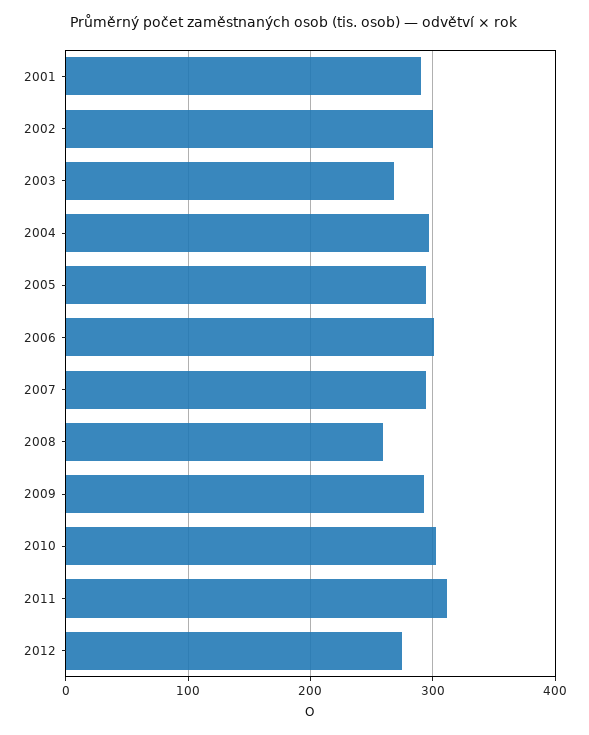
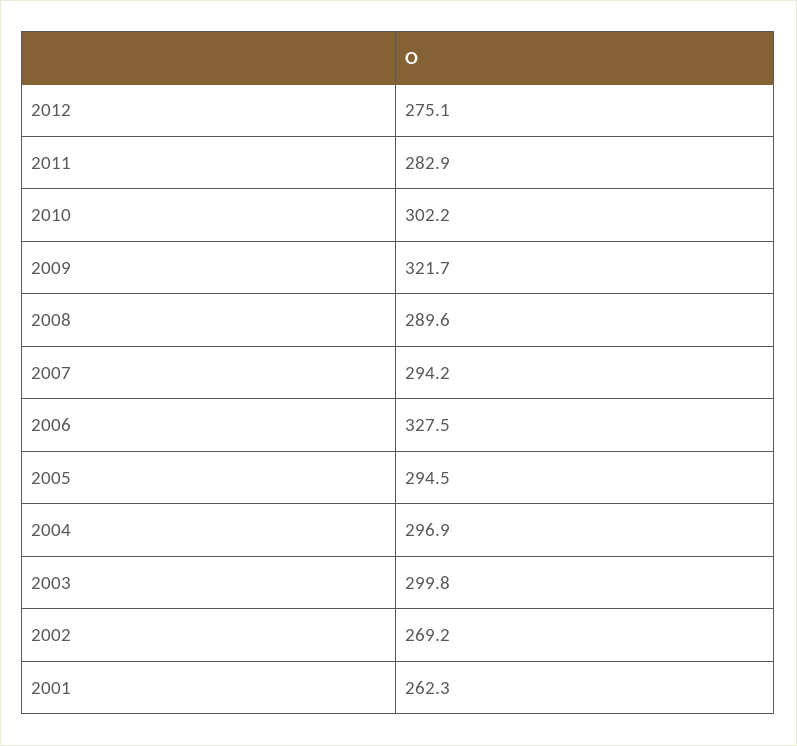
  {
-   "2001": 290,
+   "2001": 262.3,
-   "2002": 300,
+   "2002": 269.2,
-   "2003": 270,
+   "2003": 299.8,
    "2004": 296.9,
    "2005": 294.5,
-   "2006": 300,
+   "2006": 327.5,
    "2007": 294.2,
-   "2008": 260,
+   "2008": 289.6,
-   "2009": 290,
+   "2009": 321.7,
    "2010": 302.2,
-   "2011": 310,
+   "2011": 282.9,
    "2012": 275.1
  }

